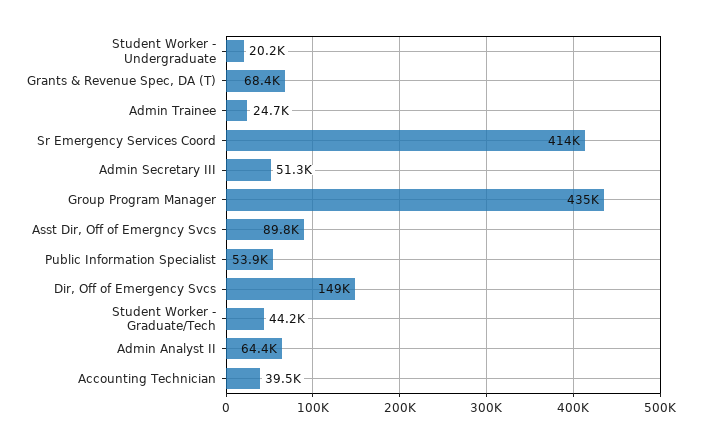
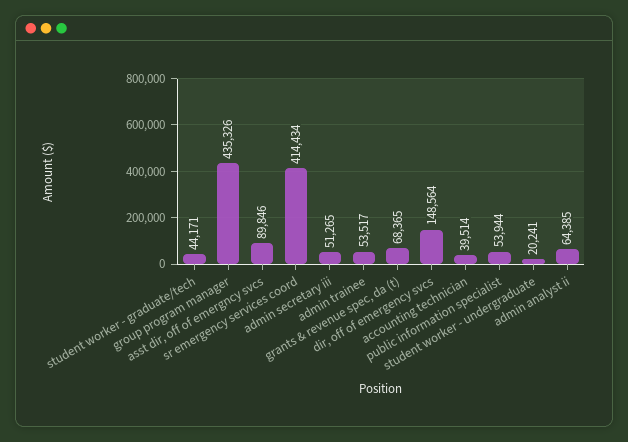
  {
    "Student Worker - Undergraduate": 20241,
    "Grants & Revenue Spec, DA (T)": 68365,
-   "Admin Trainee": 24700,
+   "Admin Trainee": 53517,
    "Sr Emergency Services Coord": 414434,
    "Admin Secretary III": 51265,
    "Group Program Manager": 435326,
    "Asst Dir, Off of Emergncy Svcs": 89846,
    "Public Information Specialist": 53944,
    "Dir, Off of Emergency Svcs": 148564,
    "Student Worker - Graduate/Tech": 44171,
    "Admin Analyst II": 64385,
    "Accounting Technician": 39514
  }

